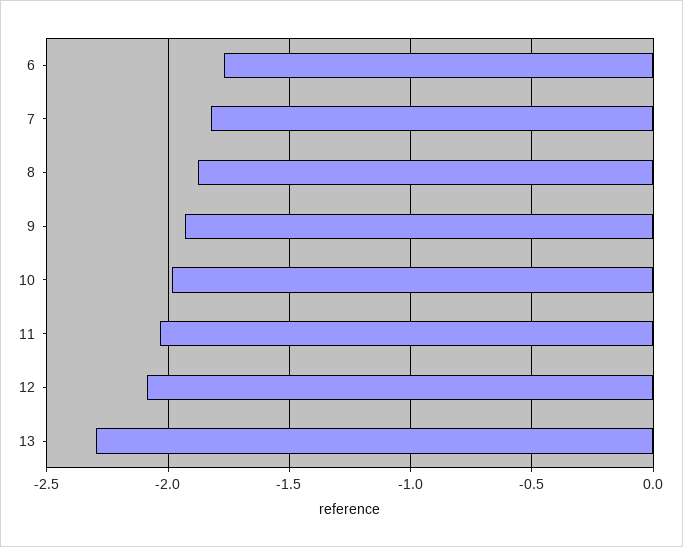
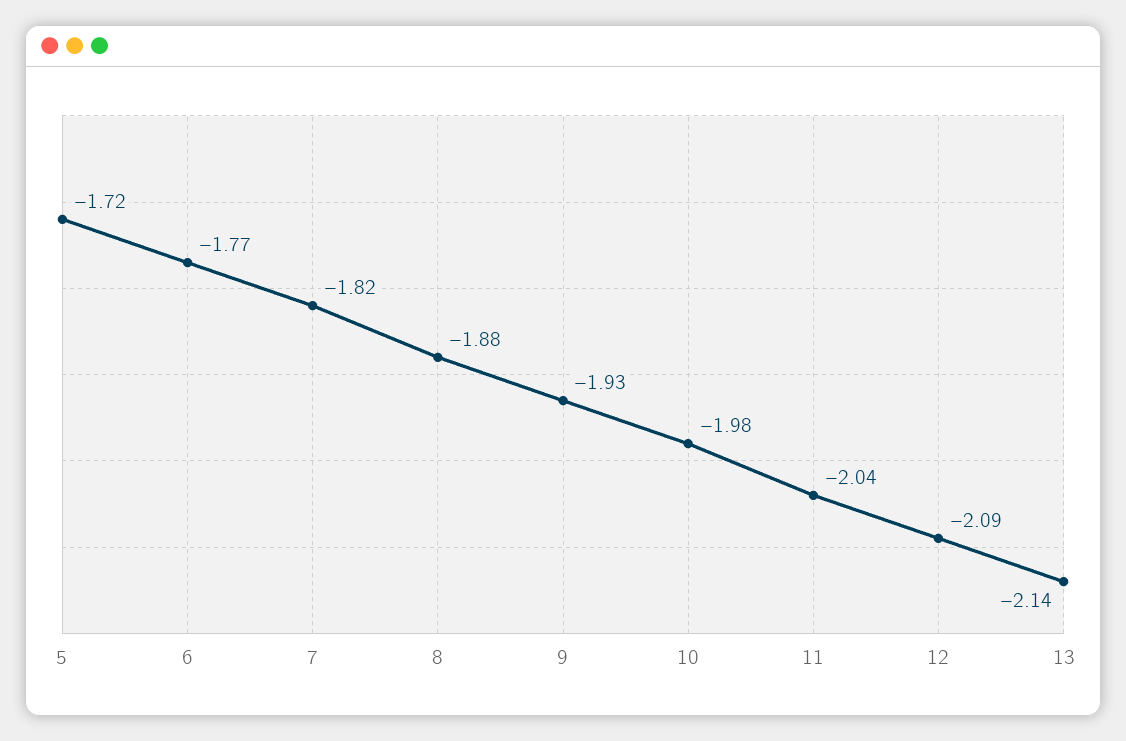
  {
    "6": -1.77,
    "7": -1.82,
    "8": -1.88,
    "9": -1.93,
    "10": -1.98,
    "11": -2.04,
    "12": -2.09,
-   "13": -2.3
+   "13": -2.14,
+   "5": -1.72
  }

